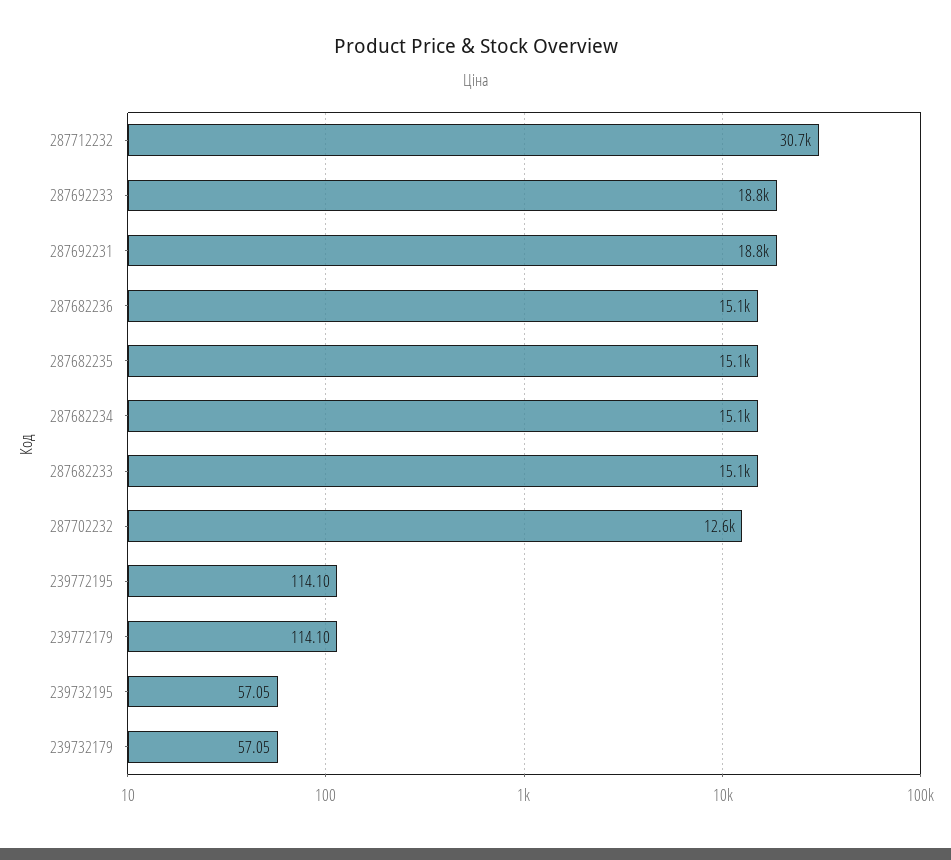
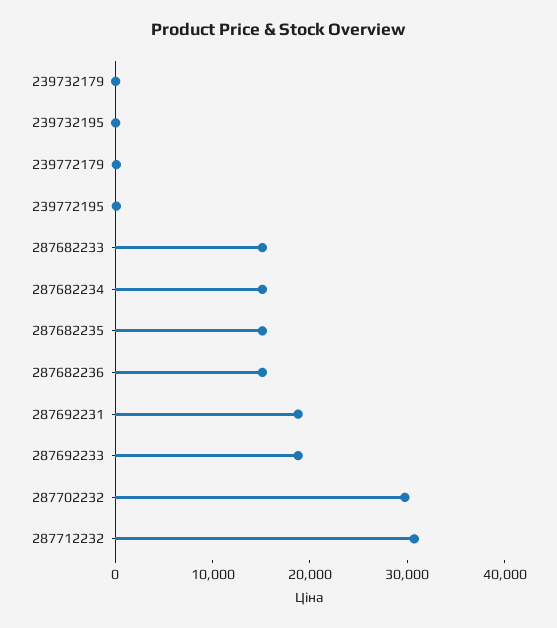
  {
    "287712232": 30700,
    "287692233": 18800,
    "287692231": 18800,
    "287682236": 15100,
    "287682235": 15100,
    "287682234": 15100,
    "287682233": 15100,
-   "287702232": 12600,
+   "287702232": 30000,
    "239772195": 114.1,
    "239772179": 114.1,
    "239732195": 57.05,
    "239732179": 57.05
  }

